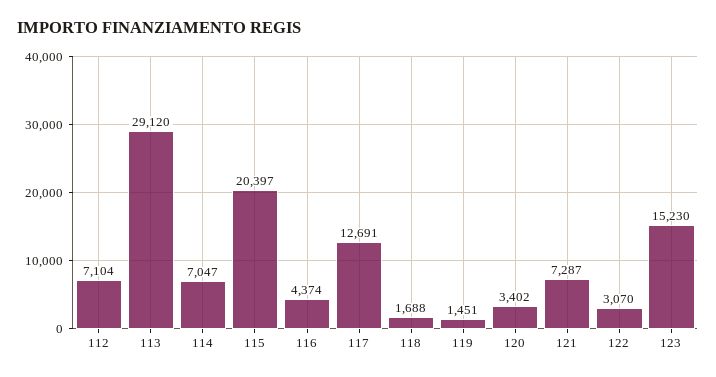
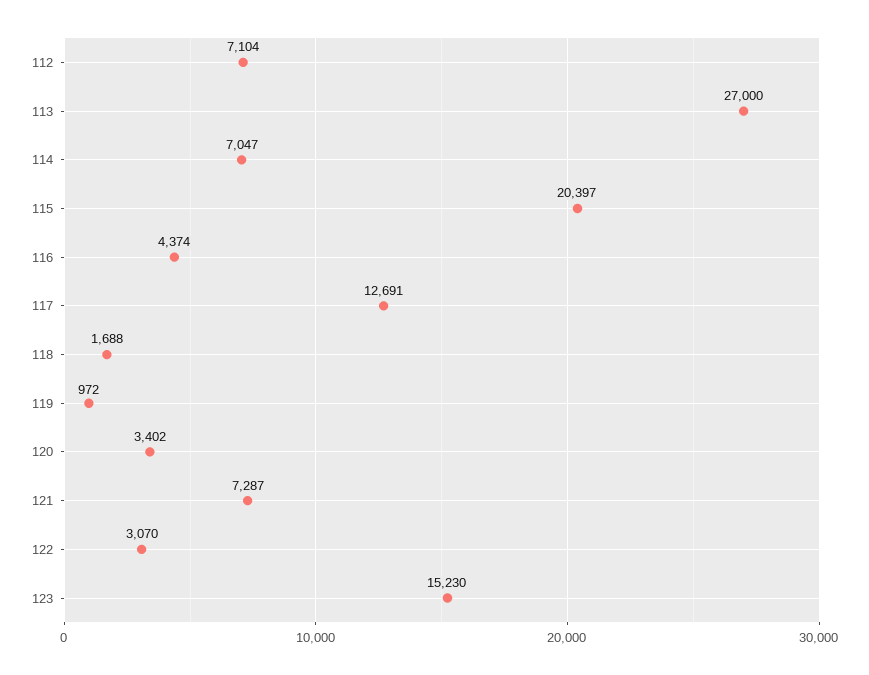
  {
    "112": 7104,
-   "113": 29120,
+   "113": 27000,
    "114": 7047,
    "115": 20397,
    "116": 4374,
    "117": 12691,
    "118": 1688,
-   "119": 1451,
+   "119": 972,
    "120": 3402,
    "121": 7287,
    "122": 3070,
    "123": 15230
  }

